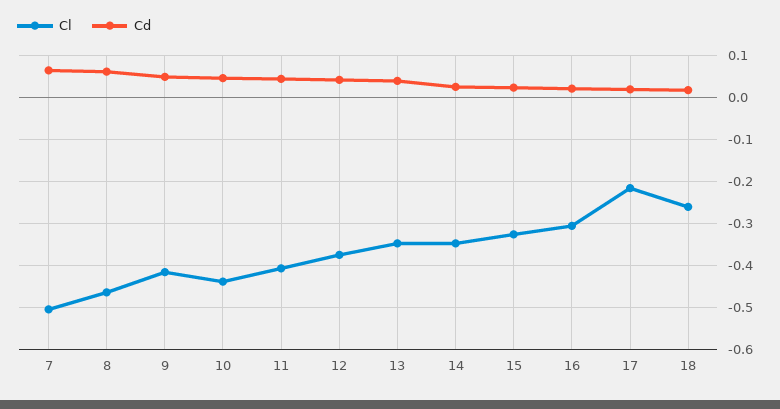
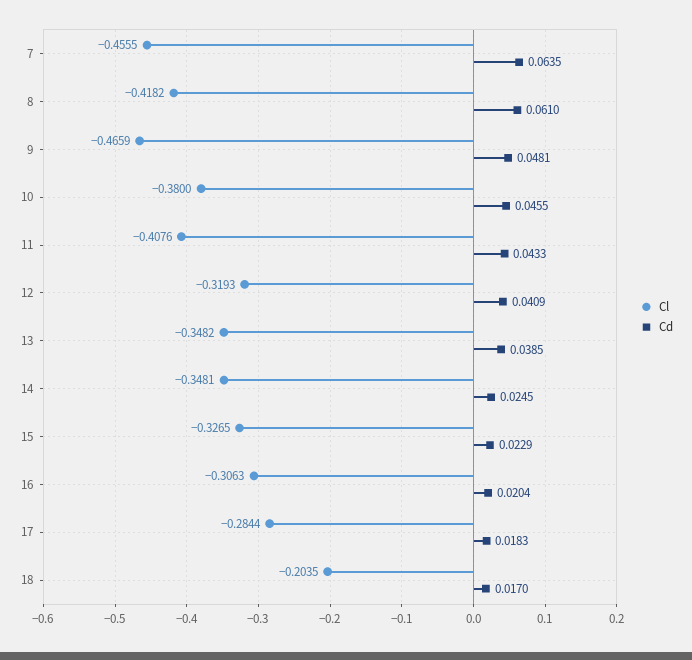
  {
    "Cl": {
-     "7": -0.5,
+     "7": -0.4555,
-     "8": -0.46,
+     "8": -0.4182,
-     "9": -0.42,
+     "9": -0.4659,
-     "10": -0.44,
+     "10": -0.38,
      "11": -0.4076,
-     "12": -0.38,
+     "12": -0.3193,
      "13": -0.3482,
      "14": -0.3481,
      "15": -0.3265,
      "16": -0.3063,
-     "17": -0.22,
+     "17": -0.2844,
-     "18": -0.26
+     "18": -0.2035
    },
    "Cd": {
      "7": 0.0635,
      "8": 0.061,
      "9": 0.0481,
      "10": 0.0455,
      "11": 0.0433,
      "12": 0.0409,
      "13": 0.0385,
      "14": 0.0245,
      "15": 0.0229,
      "16": 0.0204,
      "17": 0.0183,
      "18": 0.017
    }
  }

